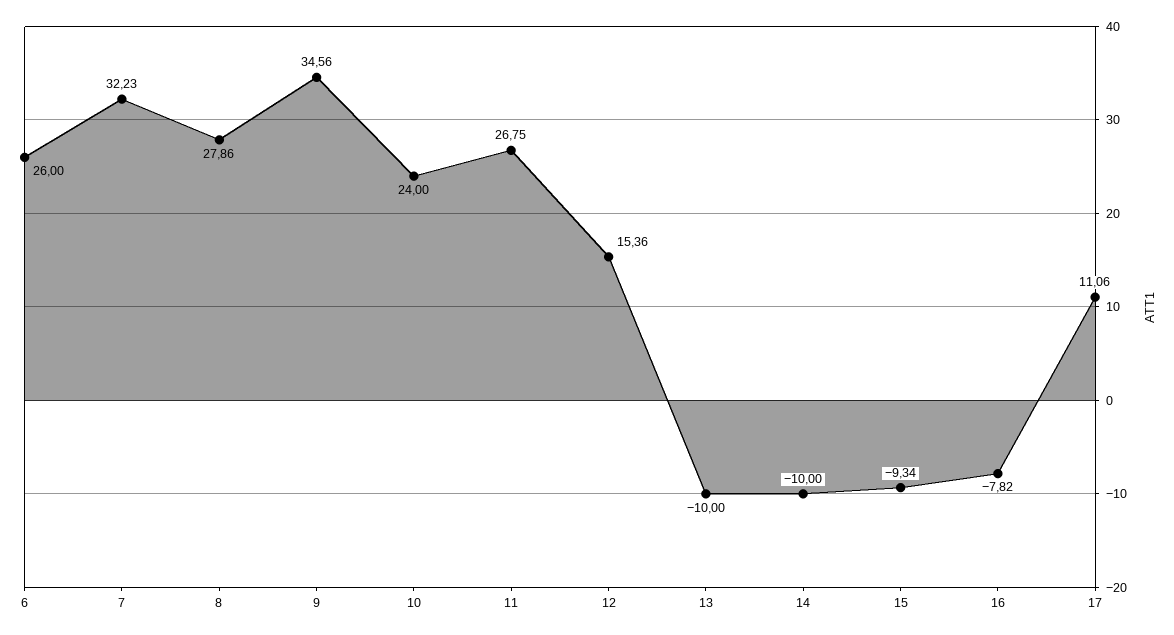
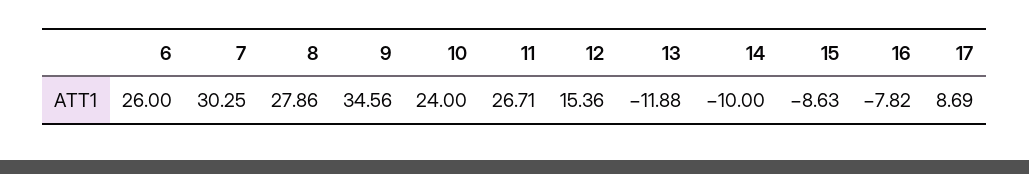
  {
    "6": 26,
-   "7": 32.23,
+   "7": 30.25,
    "8": 27.86,
    "9": 34.56,
    "10": 24,
-   "11": 26.75,
+   "11": 26.71,
    "12": 15.36,
-   "13": -10,
+   "13": -11.88,
    "14": -10,
-   "15": -9.34,
+   "15": -8.63,
    "16": -7.82,
-   "17": 11.06
+   "17": 8.69
  }

